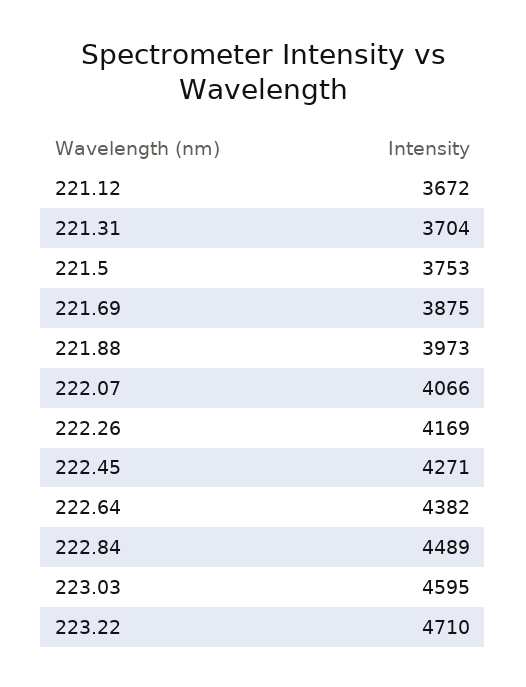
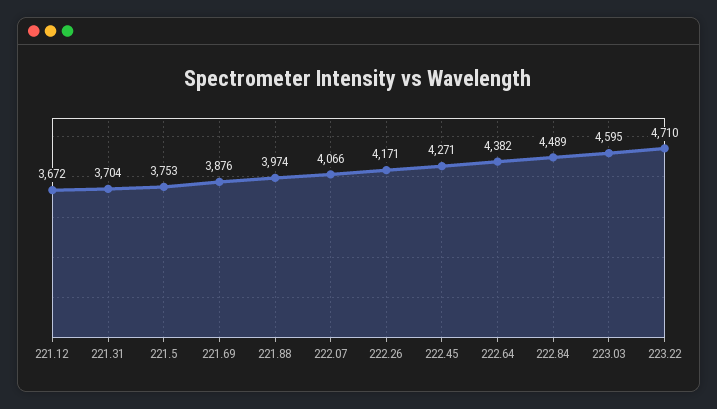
  {
    "221.12": 3672,
    "221.31": 3704,
    "221.5": 3753,
-   "221.69": 3875,
+   "221.69": 3876,
-   "221.88": 3973,
+   "221.88": 3974,
    "222.07": 4066,
-   "222.26": 4169,
+   "222.26": 4171,
    "222.45": 4271,
    "222.64": 4382,
    "222.84": 4489,
    "223.03": 4595,
    "223.22": 4710
  }

